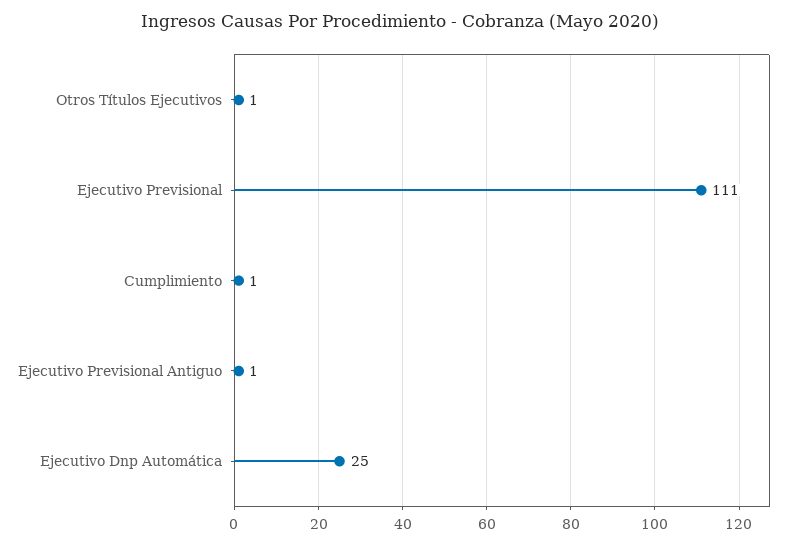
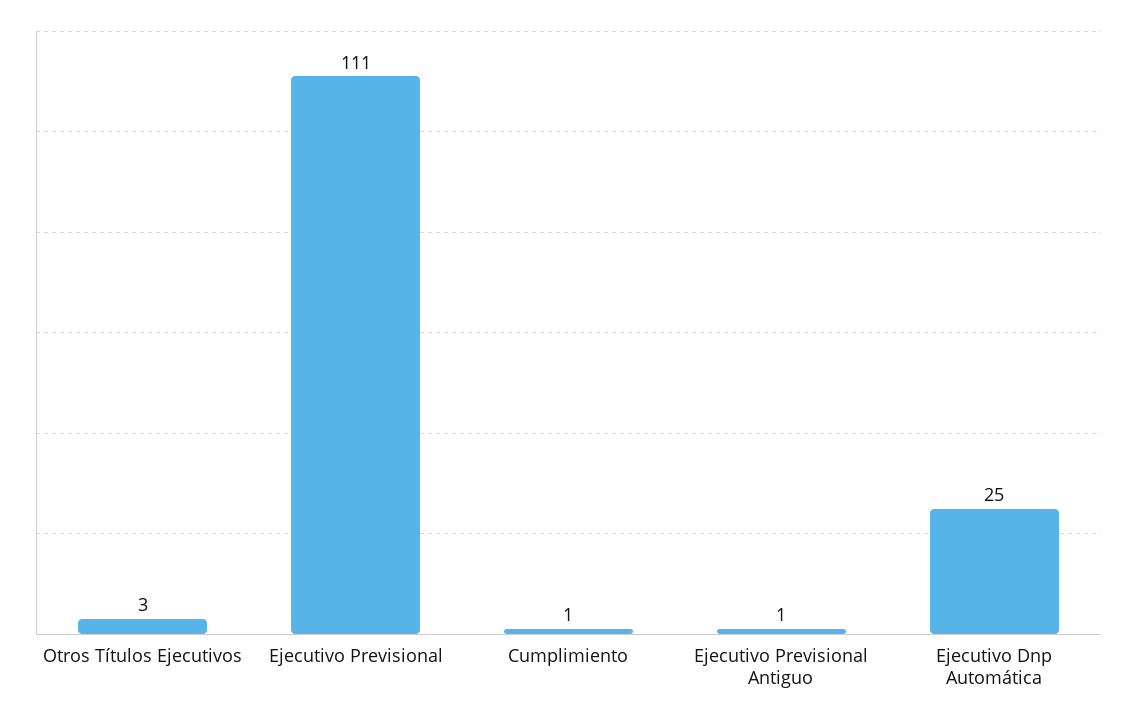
  {
-   "Otros Títulos Ejecutivos": 1,
+   "Otros Títulos Ejecutivos": 3,
    "Ejecutivo Previsional": 111,
    "Cumplimiento": 1,
    "Ejecutivo Previsional Antiguo": 1,
    "Ejecutivo Dnp Automática": 25
  }

